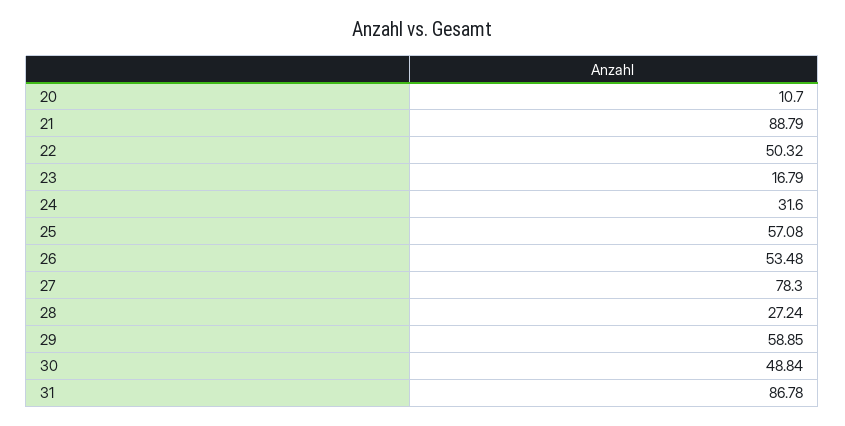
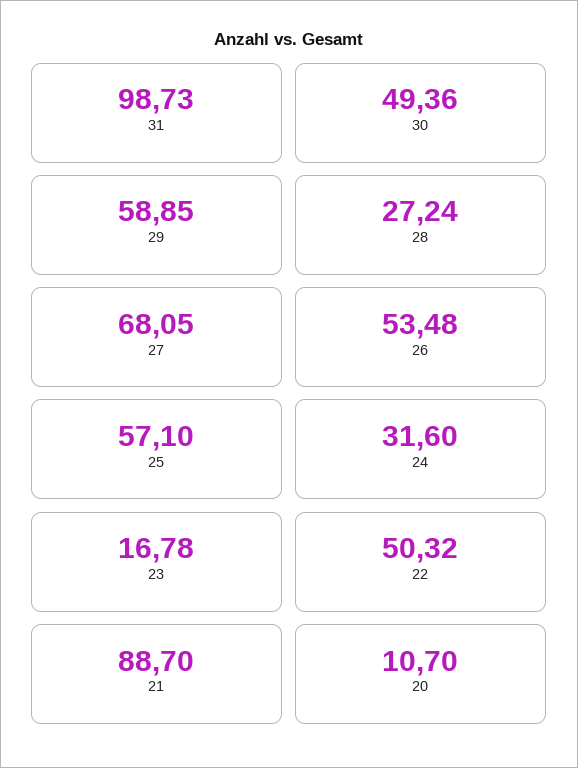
  {
    "20": 10.7,
-   "21": 88.79,
+   "21": 88.7,
    "22": 50.32,
-   "23": 16.79,
+   "23": 16.78,
    "24": 31.6,
-   "25": 57.08,
+   "25": 57.1,
    "26": 53.48,
-   "27": 78.3,
+   "27": 68.05,
    "28": 27.24,
    "29": 58.85,
-   "30": 48.84,
+   "30": 49.36,
-   "31": 86.78
+   "31": 98.73
  }

